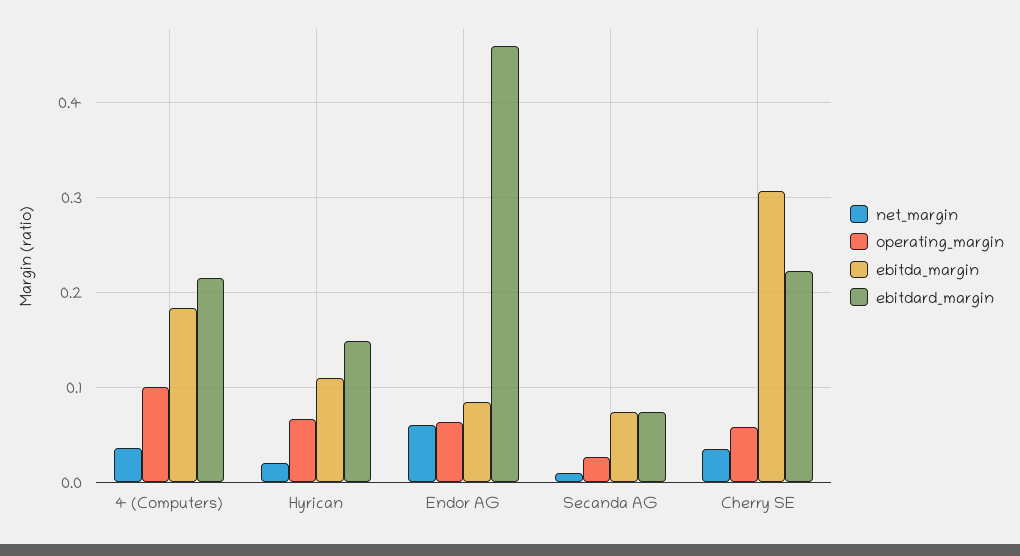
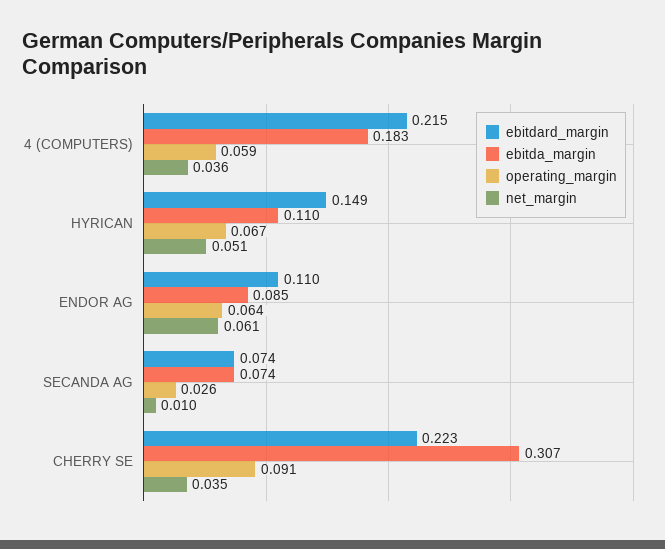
  {
    "net_margin": {
      "4 (Computers)": 0.036,
-     "Hyrican": 0.02,
+     "Hyrican": 0.051,
      "Endor AG": 0.061,
      "Secanda AG": 0.01,
      "Cherry SE": 0.035
    },
    "operating_margin": {
-     "4 (Computers)": 0.1,
+     "4 (Computers)": 0.059,
      "Hyrican": 0.067,
      "Endor AG": 0.064,
      "Secanda AG": 0.026,
-     "Cherry SE": 0.06
+     "Cherry SE": 0.091
    },
    "ebitda_margin": {
      "4 (Computers)": 0.183,
      "Hyrican": 0.11,
      "Endor AG": 0.085,
      "Secanda AG": 0.074,
      "Cherry SE": 0.307
    },
    "ebitdard_margin": {
      "4 (Computers)": 0.215,
      "Hyrican": 0.149,
-     "Endor AG": 0.46,
+     "Endor AG": 0.11,
      "Secanda AG": 0.074,
      "Cherry SE": 0.223
    }
  }

